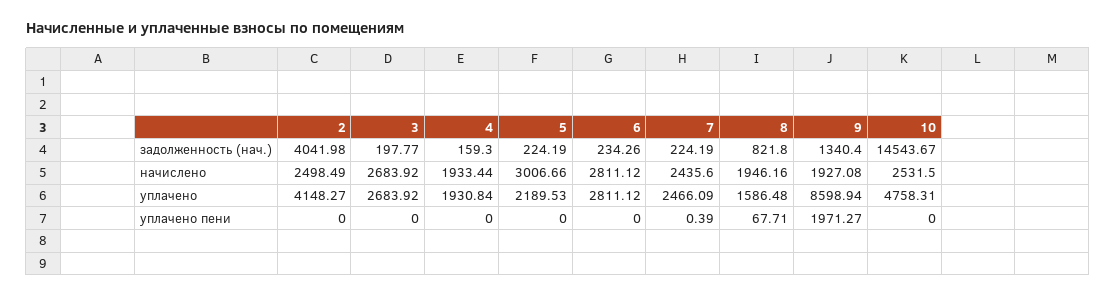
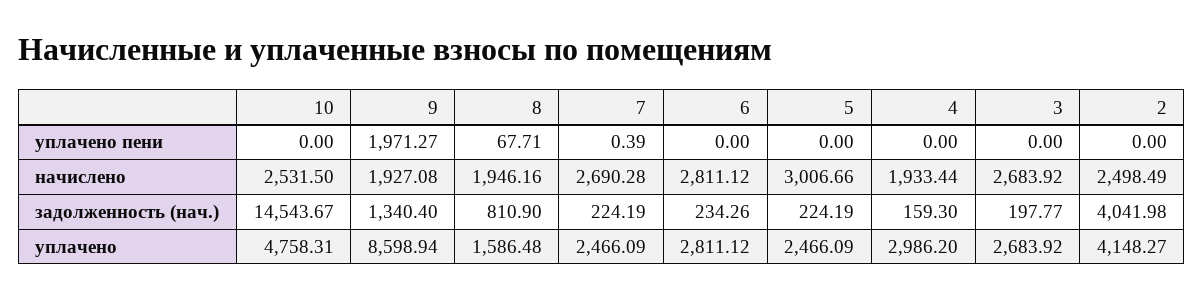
  {
    "2": {
      "задолженность (нач.)": 4041.98,
      "начислено": 2498.49,
      "уплачено": 4148.27,
      "уплачено пени": 0
    },
    "3": {
      "задолженность (нач.)": 197.77,
      "начислено": 2683.92,
      "уплачено": 2683.92,
      "уплачено пени": 0
    },
    "4": {
      "задолженность (нач.)": 159.3,
      "начислено": 1933.44,
-     "уплачено": 1930.84,
+     "уплачено": 2986.2,
      "уплачено пени": 0
    },
    "5": {
      "задолженность (нач.)": 224.19,
      "начислено": 3006.66,
-     "уплачено": 2189.53,
+     "уплачено": 2466.09,
      "уплачено пени": 0
    },
    "6": {
      "задолженность (нач.)": 234.26,
      "начислено": 2811.12,
      "уплачено": 2811.12,
      "уплачено пени": 0
    },
    "7": {
      "задолженность (нач.)": 224.19,
-     "начислено": 2435.6,
+     "начислено": 2690.28,
      "уплачено": 2466.09,
      "уплачено пени": 0.39
    },
    "8": {
-     "задолженность (нач.)": 821.8,
+     "задолженность (нач.)": 810.9,
      "начислено": 1946.16,
      "уплачено": 1586.48,
      "уплачено пени": 67.71
    },
    "9": {
      "задолженность (нач.)": 1340.4,
      "начислено": 1927.08,
      "уплачено": 8598.94,
      "уплачено пени": 1971.27
    },
    "10": {
      "задолженность (нач.)": 14543.67,
      "начислено": 2531.5,
      "уплачено": 4758.31,
      "уплачено пени": 0
    }
  }

